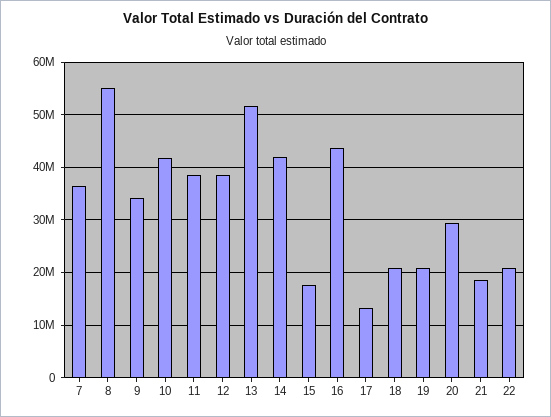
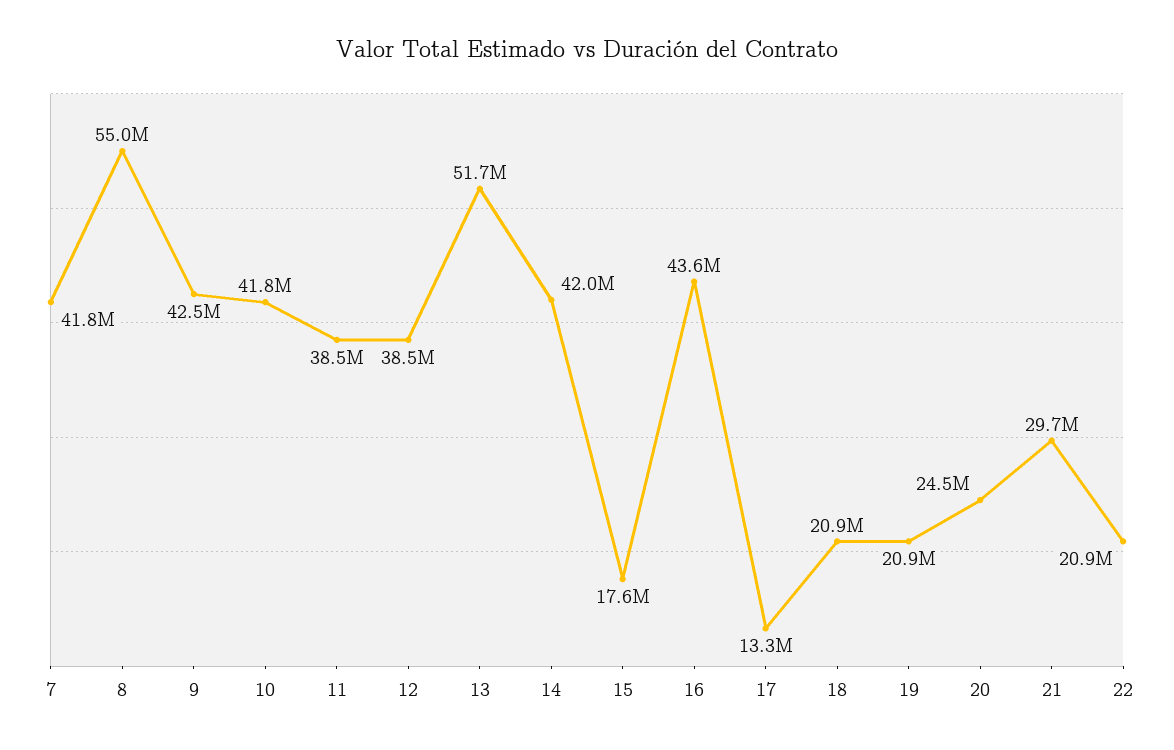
  {
-   "7": 36000000,
+   "7": 41800000,
    "8": 55000000,
-   "9": 34000000,
+   "9": 42500000,
    "10": 41800000,
    "11": 38500000,
    "12": 38500000,
    "13": 51700000,
    "14": 42000000,
    "15": 17600000,
    "16": 43600000,
    "17": 13300000,
    "18": 20900000,
    "19": 20900000,
-   "20": 30000000,
+   "20": 24500000,
-   "21": 18000000,
+   "21": 29700000,
    "22": 20900000
  }

